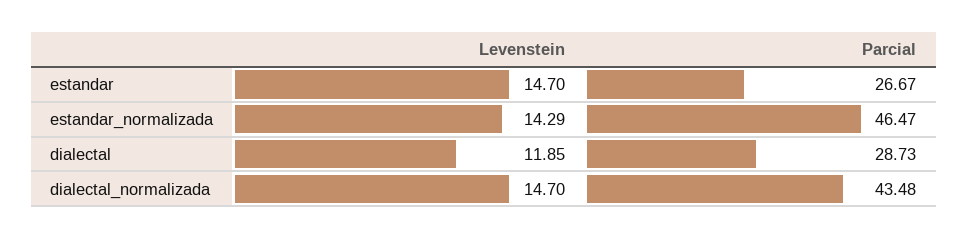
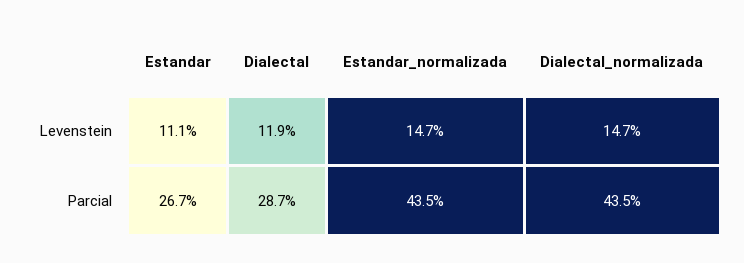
  {
    "Levenstein": {
-     "estandar": 14.7,
+     "estandar": 11.1,
-     "estandar_normalizada": 14.29,
+     "estandar_normalizada": 14.7,
      "dialectal": 11.85,
      "dialectal_normalizada": 14.7
    },
    "Parcial": {
      "estandar": 26.67,
-     "estandar_normalizada": 46.47,
+     "estandar_normalizada": 43.5,
      "dialectal": 28.73,
      "dialectal_normalizada": 43.48
    }
  }

